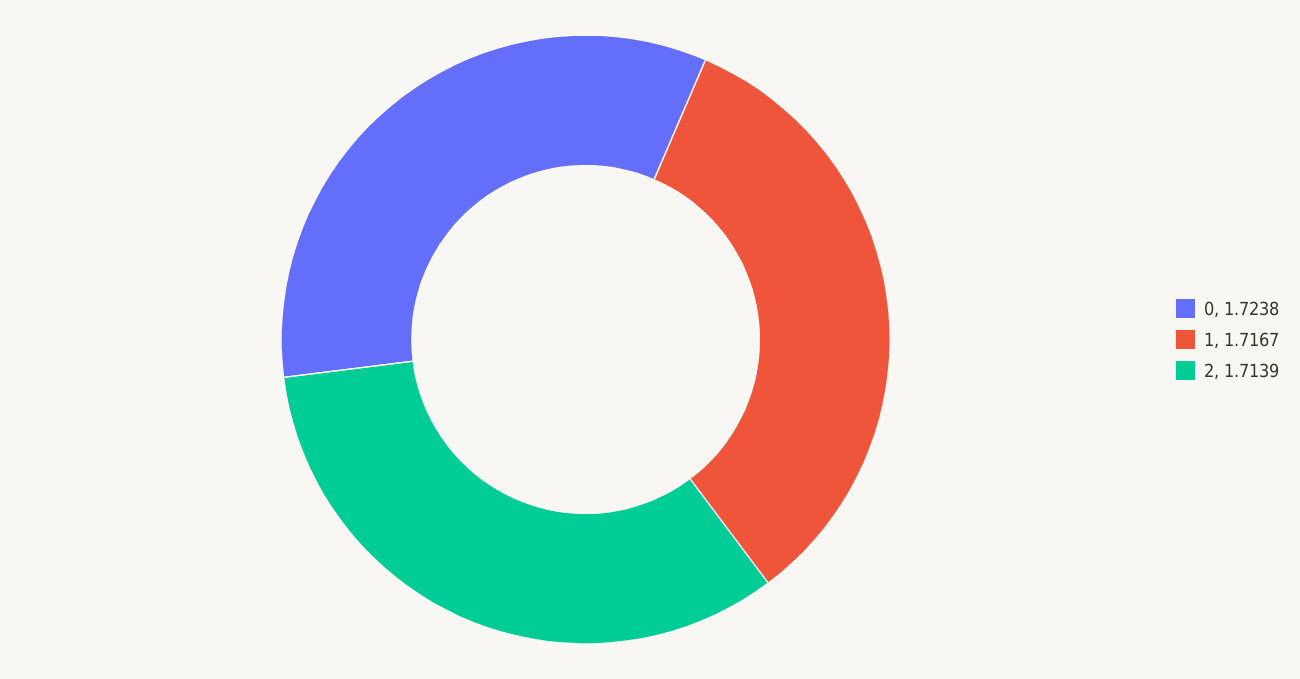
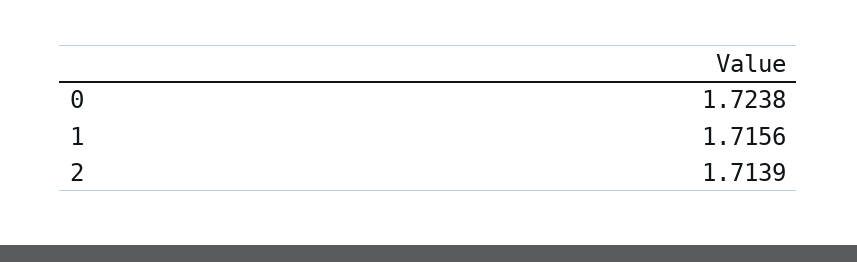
  {
    "0": 1.7238,
-   "1": 1.7167,
+   "1": 1.7156,
    "2": 1.7139
  }

